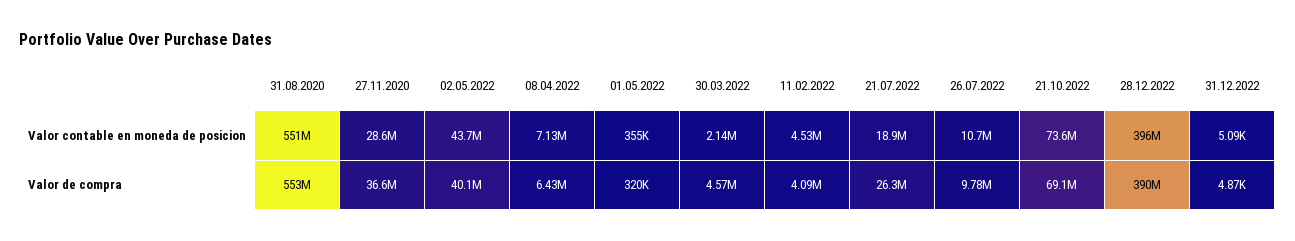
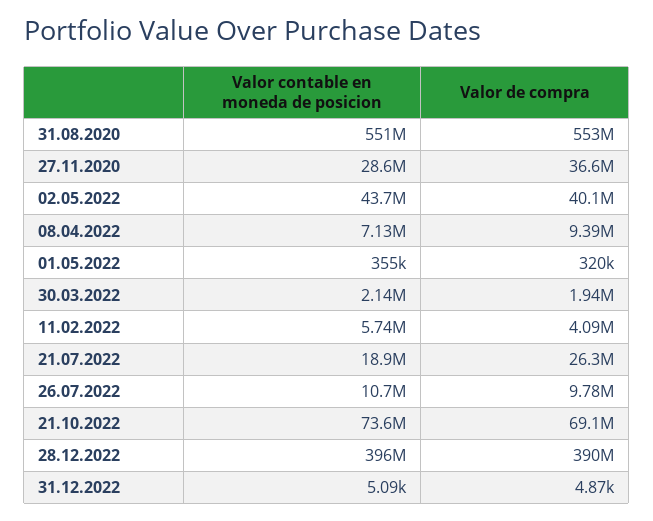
  {
    "31.08.2020": {
      "Valor contable en moneda de posicion": 551000000,
      "Valor de compra": 553000000
    },
    "27.11.2020": {
      "Valor contable en moneda de posicion": 28600000,
      "Valor de compra": 36600000
    },
    "02.05.2022": {
      "Valor contable en moneda de posicion": 43700000,
      "Valor de compra": 40100000
    },
    "08.04.2022": {
      "Valor contable en moneda de posicion": 7130000,
-     "Valor de compra": 6430000
+     "Valor de compra": 9390000
    },
    "01.05.2022": {
      "Valor contable en moneda de posicion": 355000,
      "Valor de compra": 320000
    },
    "30.03.2022": {
      "Valor contable en moneda de posicion": 2140000,
-     "Valor de compra": 4570000
+     "Valor de compra": 1940000
    },
    "11.02.2022": {
-     "Valor contable en moneda de posicion": 4530000,
+     "Valor contable en moneda de posicion": 5740000,
      "Valor de compra": 4090000
    },
    "21.07.2022": {
      "Valor contable en moneda de posicion": 18900000,
      "Valor de compra": 26300000
    },
    "26.07.2022": {
      "Valor contable en moneda de posicion": 10700000,
      "Valor de compra": 9780000
    },
    "21.10.2022": {
      "Valor contable en moneda de posicion": 73600000,
      "Valor de compra": 69100000
    },
    "28.12.2022": {
      "Valor contable en moneda de posicion": 396000000,
      "Valor de compra": 390000000
    },
    "31.12.2022": {
      "Valor contable en moneda de posicion": 5090,
      "Valor de compra": 4870
    }
  }

